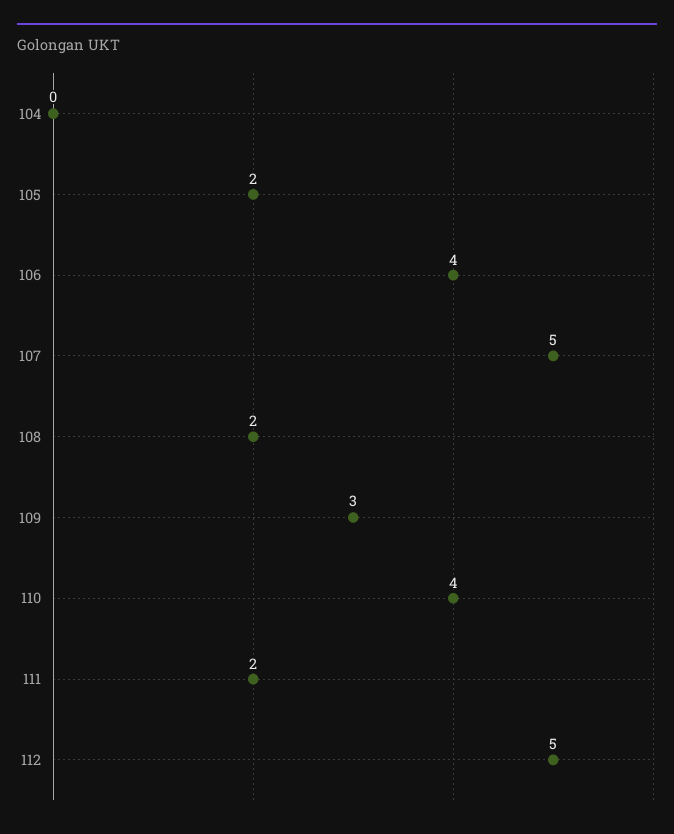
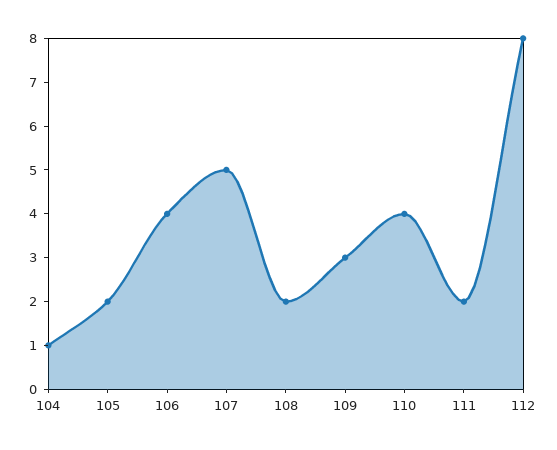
  {
-   "104": 0,
+   "104": 1,
    "105": 2,
    "106": 4,
    "107": 5,
    "108": 2,
    "109": 3,
    "110": 4,
    "111": 2,
-   "112": 5
+   "112": 8
  }

